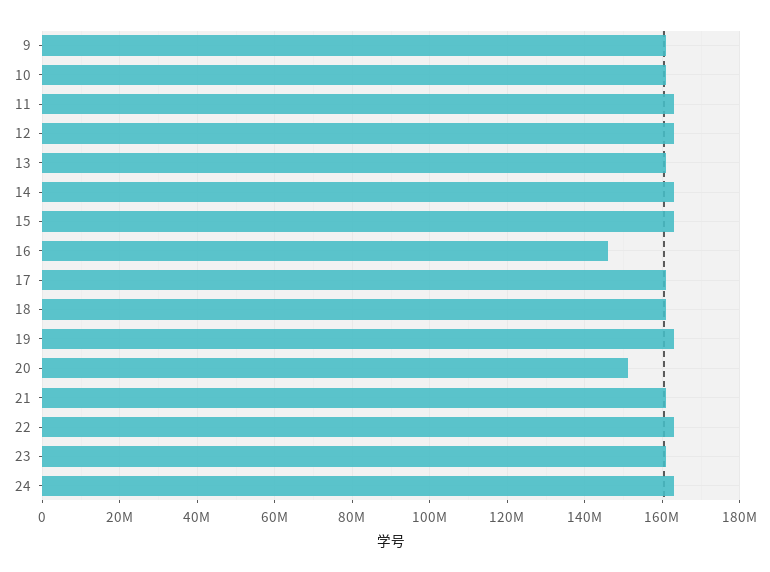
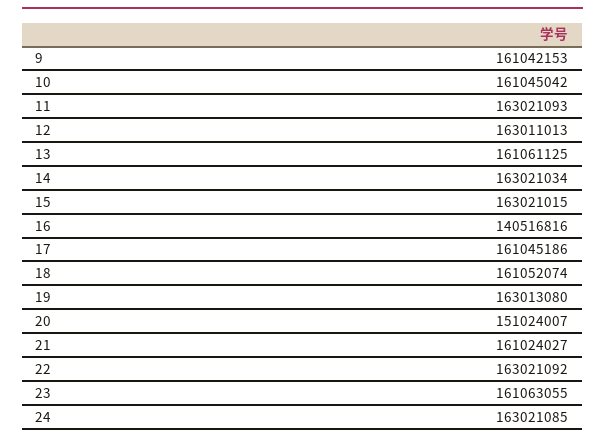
  {
    "9": 161042153,
    "10": 161045042,
    "11": 163021093,
    "12": 163011013,
    "13": 161061125,
    "14": 163021034,
    "15": 163021015,
-   "16": 146000000,
+   "16": 140516816,
    "17": 161045186,
    "18": 161052074,
    "19": 163013080,
    "20": 151024007,
    "21": 161024027,
    "22": 163021092,
    "23": 161063055,
    "24": 163021085
  }

